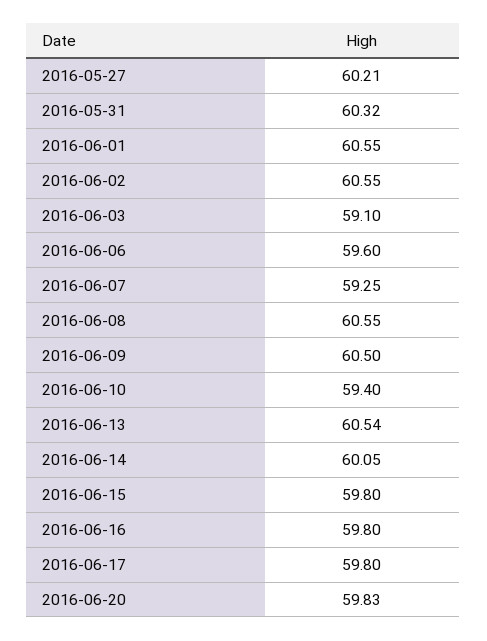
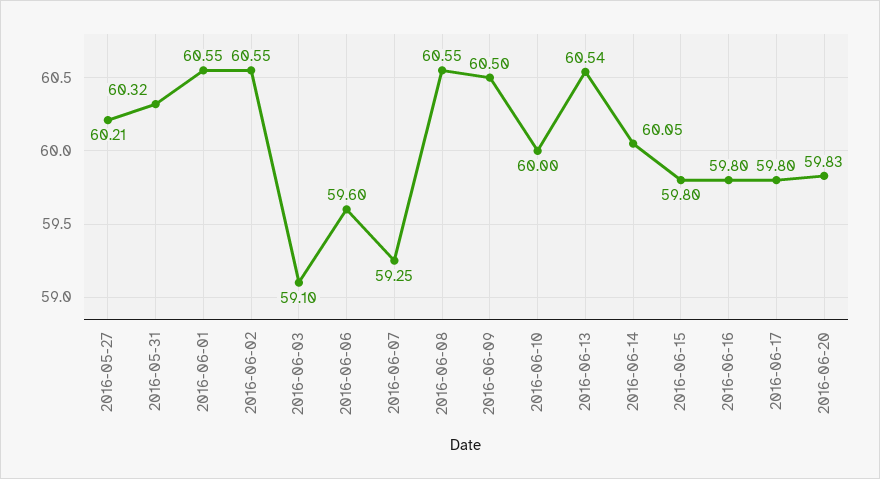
  {
    "2016-05-27": 60.21,
    "2016-05-31": 60.32,
    "2016-06-01": 60.55,
    "2016-06-02": 60.55,
    "2016-06-03": 59.1,
    "2016-06-06": 59.6,
    "2016-06-07": 59.25,
    "2016-06-08": 60.55,
    "2016-06-09": 60.5,
-   "2016-06-10": 59.4,
+   "2016-06-10": 60,
    "2016-06-13": 60.54,
    "2016-06-14": 60.05,
    "2016-06-15": 59.8,
    "2016-06-16": 59.8,
    "2016-06-17": 59.8,
    "2016-06-20": 59.83
  }

